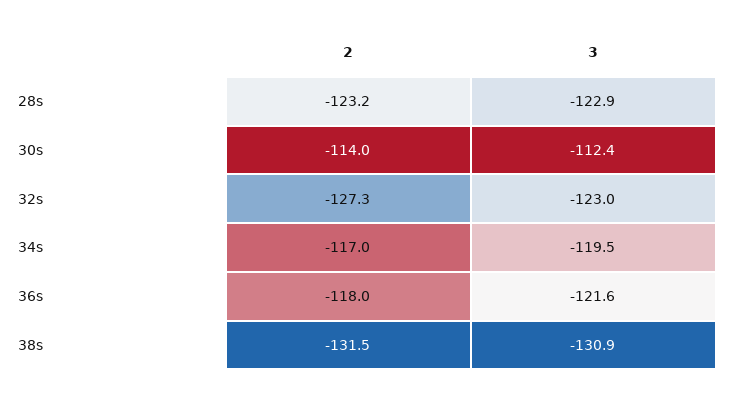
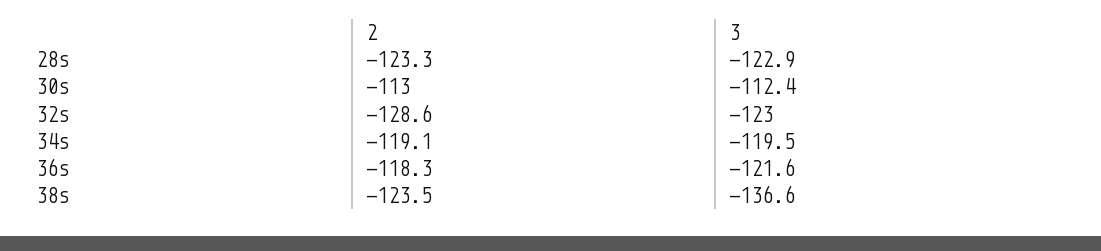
  {
    "2": {
-     "28s": -123.2,
+     "28s": -123.3,
-     "30s": -114,
+     "30s": -113,
-     "32s": -127.3,
+     "32s": -128.6,
-     "34s": -117,
+     "34s": -119.1,
-     "36s": -118,
+     "36s": -118.3,
-     "38s": -131.5
+     "38s": -123.5
    },
    "3": {
      "28s": -122.9,
      "30s": -112.4,
      "32s": -123,
      "34s": -119.5,
      "36s": -121.6,
-     "38s": -130.9
+     "38s": -136.6
    }
  }

